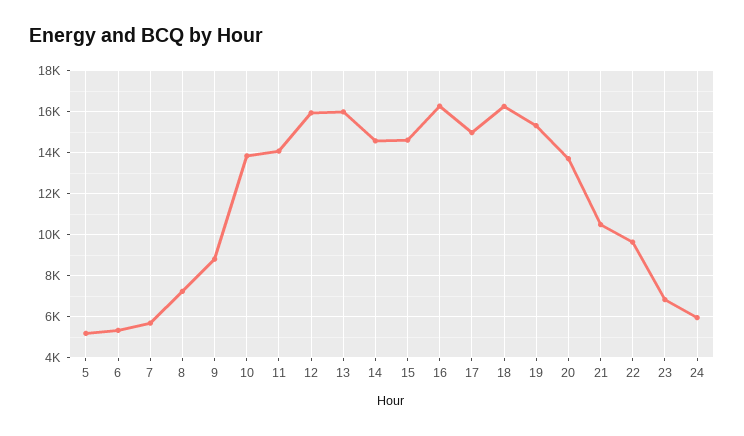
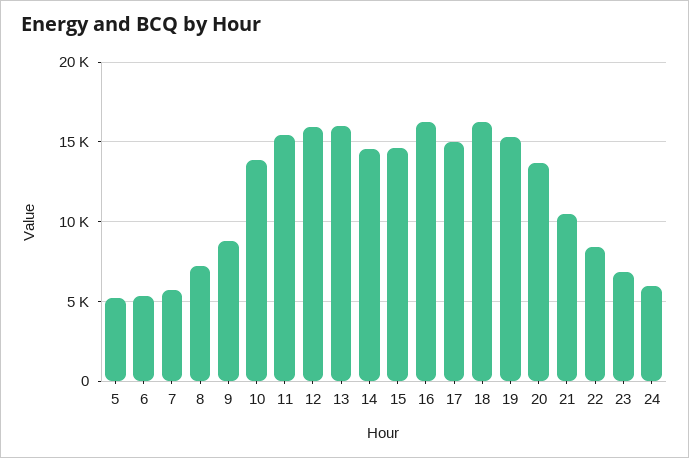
  {
    "5": 5000,
    "6": 5500,
    "7": 5500,
    "8": 7000,
    "9": 9000,
    "10": 14000,
-   "11": 14000,
+   "11": 15500,
    "12": 16000,
    "13": 16000,
    "14": 14500,
    "15": 14500,
    "16": 16500,
    "17": 15000,
    "18": 16500,
    "19": 15500,
    "20": 13500,
    "21": 10500,
-   "22": 9500,
+   "22": 8500,
    "23": 7000,
    "24": 6000
  }

